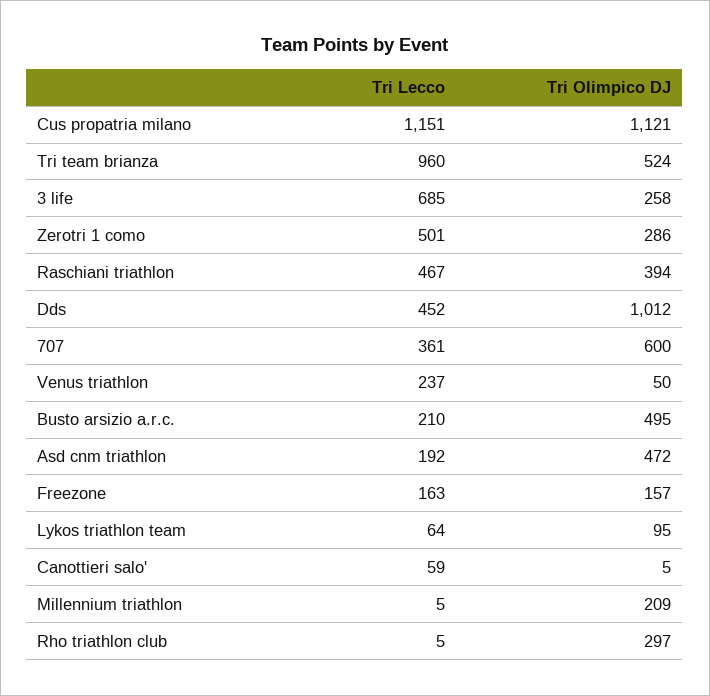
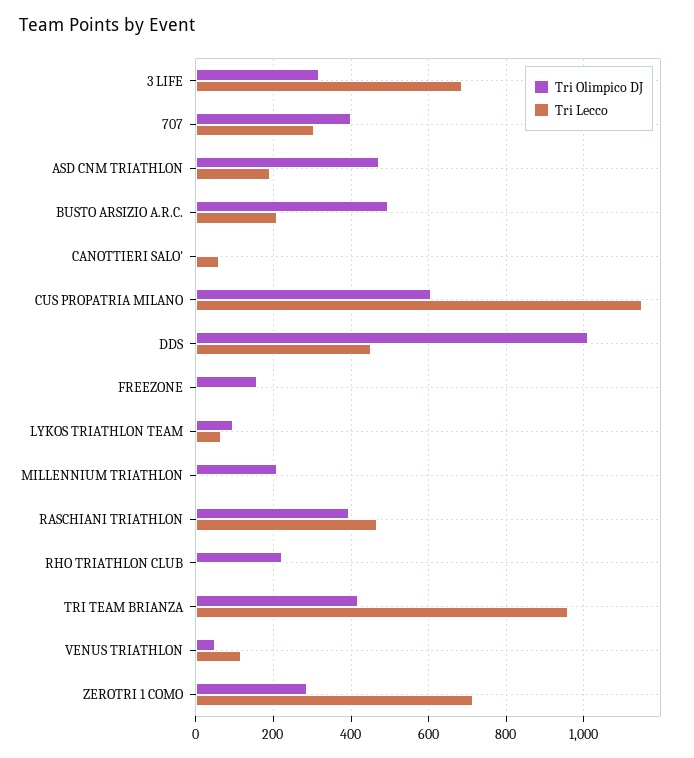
  {
    "Tri Lecco": {
      "Cus propatria milano": 1151,
      "Tri team brianza": 960,
      "3 life": 685,
-     "Zerotri 1 como": 501,
+     "Zerotri 1 como": 720,
      "Raschiani triathlon": 467,
      "Dds": 452,
-     "707": 361,
+     "707": 300,
-     "Venus triathlon": 237,
+     "Venus triathlon": 120,
      "Busto arsizio a.r.c.": 210,
      "Asd cnm triathlon": 192,
-     "Freezone": 163,
+     "Freezone": 0,
      "Lykos triathlon team": 64,
      "Canottieri salo'": 59,
      "Millennium triathlon": 5,
      "Rho triathlon club": 5
    },
    "Tri Olimpico DJ": {
-     "Cus propatria milano": 1121,
+     "Cus propatria milano": 600,
-     "Tri team brianza": 524,
+     "Tri team brianza": 420,
-     "3 life": 258,
+     "3 life": 320,
      "Zerotri 1 como": 286,
      "Raschiani triathlon": 394,
      "Dds": 1012,
-     "707": 600,
+     "707": 400,
      "Venus triathlon": 50,
      "Busto arsizio a.r.c.": 495,
      "Asd cnm triathlon": 472,
      "Freezone": 157,
      "Lykos triathlon team": 95,
      "Canottieri salo'": 5,
      "Millennium triathlon": 209,
-     "Rho triathlon club": 297
+     "Rho triathlon club": 220
    }
  }

